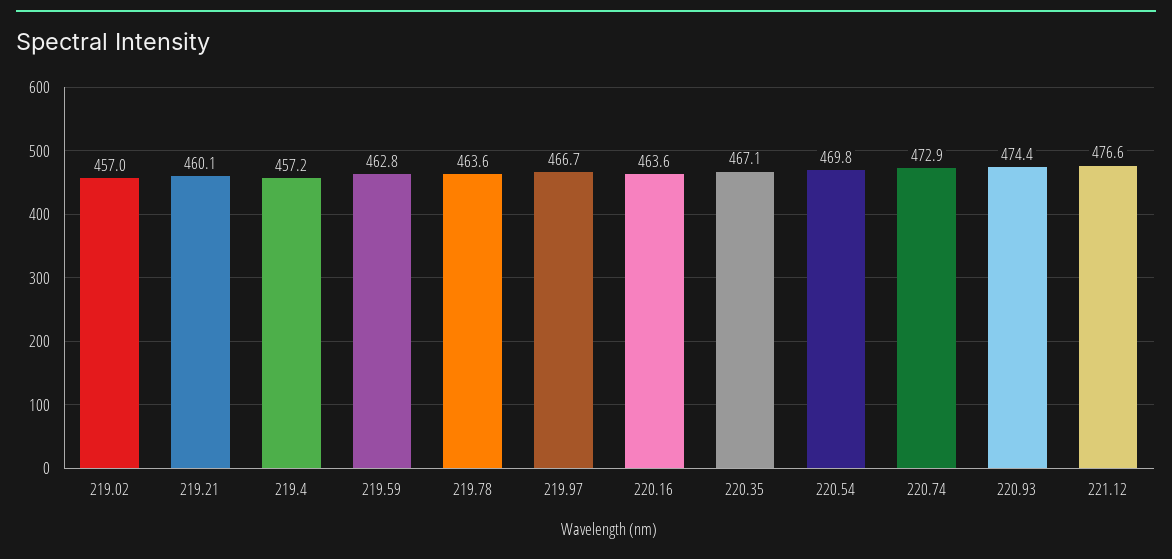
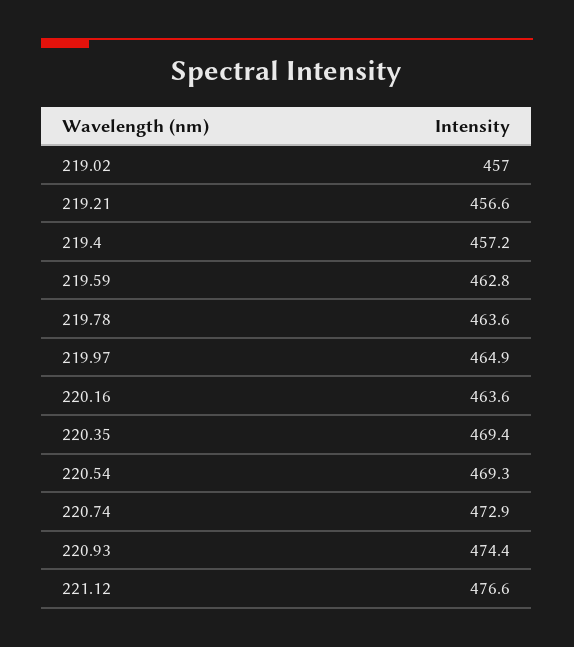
  {
    "219.02": 457,
-   "219.21": 460.1,
+   "219.21": 456.6,
    "219.4": 457.2,
    "219.59": 462.8,
    "219.78": 463.6,
-   "219.97": 466.7,
+   "219.97": 464.9,
    "220.16": 463.6,
-   "220.35": 467.1,
+   "220.35": 469.4,
-   "220.54": 469.8,
+   "220.54": 469.3,
    "220.74": 472.9,
    "220.93": 474.4,
    "221.12": 476.6
  }

